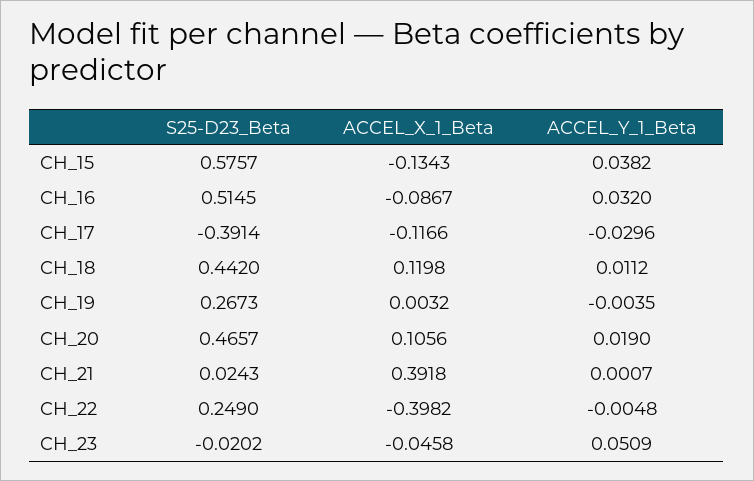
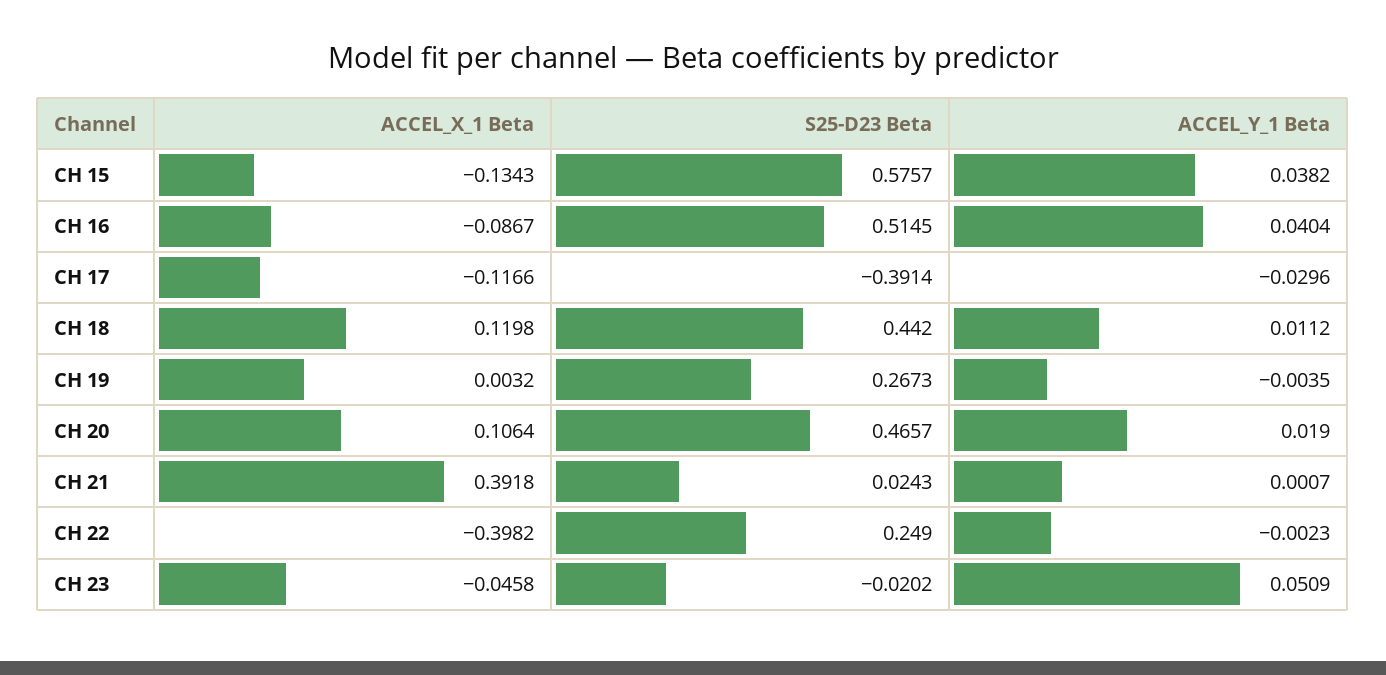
  {
    "S25-D23_Beta": {
      "CH_15": 0.5757,
      "CH_16": 0.5145,
      "CH_17": -0.3914,
      "CH_18": 0.442,
      "CH_19": 0.2673,
      "CH_20": 0.4657,
      "CH_21": 0.0243,
      "CH_22": 0.249,
      "CH_23": -0.0202
    },
    "ACCEL_X_1_Beta": {
      "CH_15": -0.1343,
      "CH_16": -0.0867,
      "CH_17": -0.1166,
      "CH_18": 0.1198,
      "CH_19": 0.0032,
-     "CH_20": 0.1056,
+     "CH_20": 0.1064,
      "CH_21": 0.3918,
      "CH_22": -0.3982,
      "CH_23": -0.0458
    },
    "ACCEL_Y_1_Beta": {
      "CH_15": 0.0382,
-     "CH_16": 0.032,
+     "CH_16": 0.0404,
      "CH_17": -0.0296,
      "CH_18": 0.0112,
      "CH_19": -0.0035,
      "CH_20": 0.019,
      "CH_21": 0.0007,
-     "CH_22": -0.0048,
+     "CH_22": -0.0023,
      "CH_23": 0.0509
    }
  }

